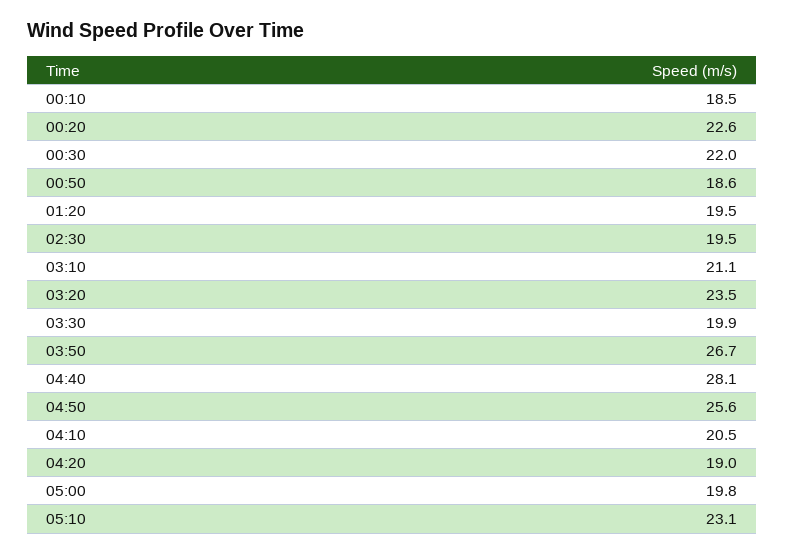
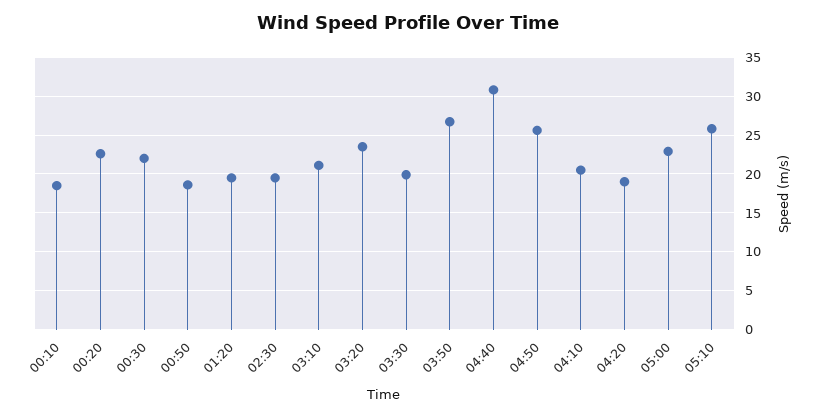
  {
    "00:10": 18.5,
    "00:20": 22.6,
    "00:30": 22,
    "00:50": 18.6,
    "01:20": 19.5,
    "02:30": 19.5,
    "03:10": 21.1,
    "03:20": 23.5,
    "03:30": 19.9,
    "03:50": 26.7,
-   "04:40": 28.1,
+   "04:40": 31,
    "04:50": 25.6,
    "04:10": 20.5,
    "04:20": 19,
-   "05:00": 19.8,
+   "05:00": 23,
-   "05:10": 23.1
+   "05:10": 26
  }

